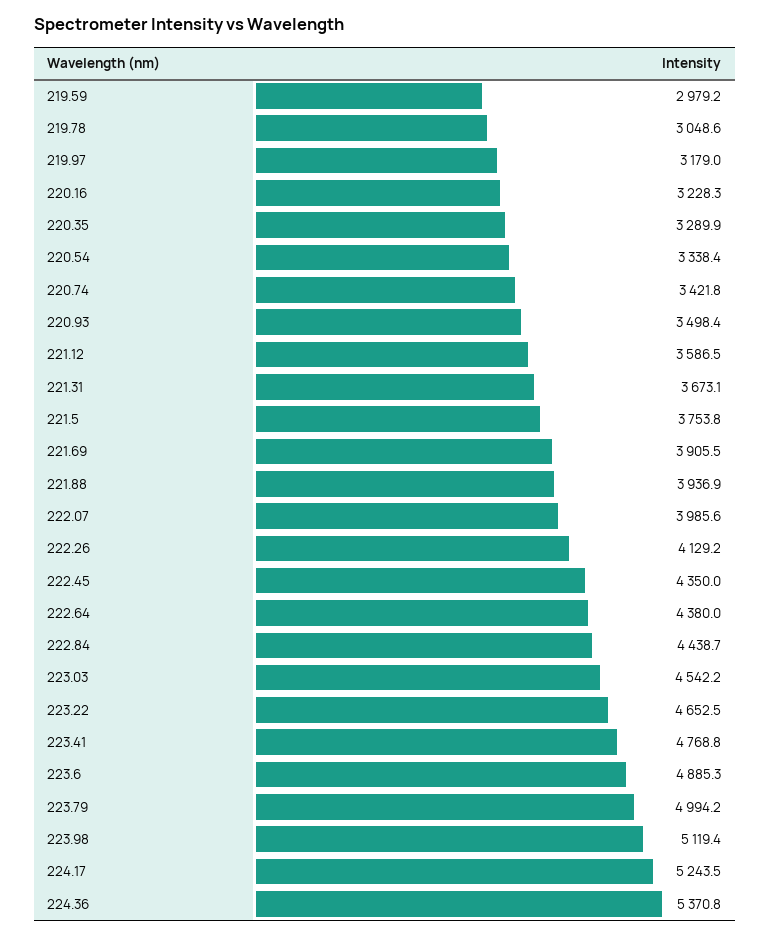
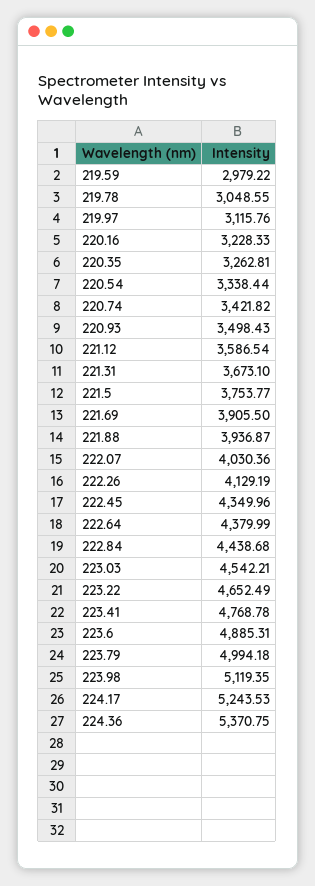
  {
    "219.59": 2979.22,
    "219.78": 3048.55,
-   "219.97": 3179,
+   "219.97": 3115.76,
    "220.16": 3228.33,
-   "220.35": 3289.9,
+   "220.35": 3262.81,
    "220.54": 3338.44,
    "220.74": 3421.82,
    "220.93": 3498.43,
    "221.12": 3586.54,
    "221.31": 3673.1,
    "221.5": 3753.77,
    "221.69": 3905.5,
    "221.88": 3936.87,
-   "222.07": 3985.6,
+   "222.07": 4030.36,
    "222.26": 4129.19,
    "222.45": 4349.96,
    "222.64": 4379.99,
    "222.84": 4438.68,
    "223.03": 4542.21,
    "223.22": 4652.49,
    "223.41": 4768.78,
    "223.6": 4885.31,
    "223.79": 4994.18,
    "223.98": 5119.35,
    "224.17": 5243.53,
    "224.36": 5370.75
  }

